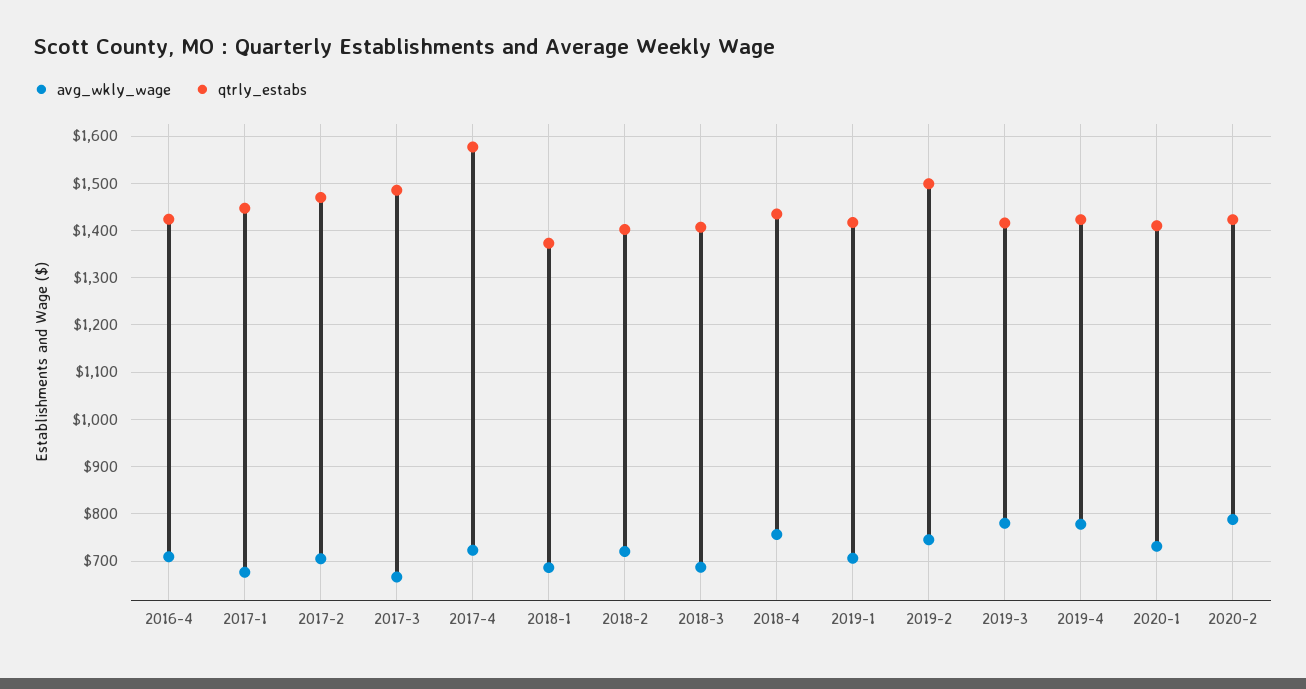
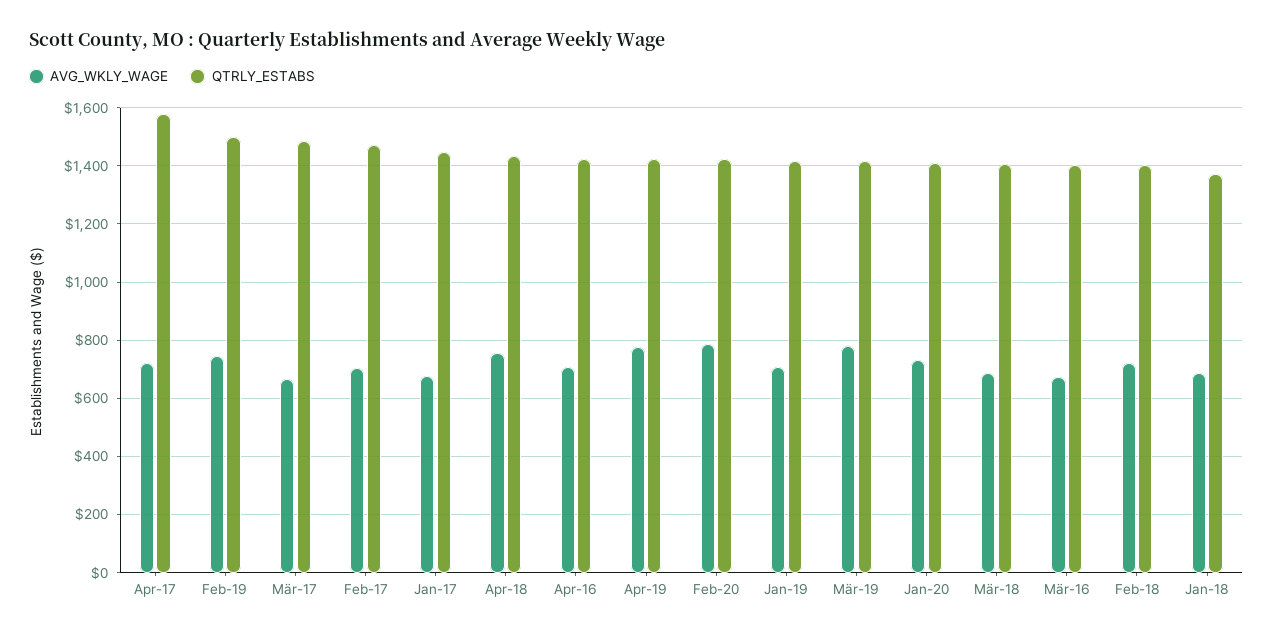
  {
    "avg_wkly_wage": {
      "2016-4": 700,
      "2017-1": 680,
      "2017-2": 700,
      "2017-3": 660,
      "2017-4": 720,
      "2018-1": 680,
      "2018-2": 720,
      "2018-3": 680,
      "2018-4": 760,
      "2019-1": 700,
      "2019-2": 740,
      "2019-3": 780,
      "2019-4": 780,
      "2020-1": 740,
-     "2020-2": 780
+     "2020-2": 780,
+     "Mär-16": 675
    },
    "qtrly_estabs": {
      "2016-4": 1420,
      "2017-1": 1440,
      "2017-2": 1480,
      "2017-3": 1480,
      "2017-4": 1580,
      "2018-1": 1380,
      "2018-2": 1400,
      "2018-3": 1400,
      "2018-4": 1440,
      "2019-1": 1420,
      "2019-2": 1500,
      "2019-3": 1420,
      "2019-4": 1420,
      "2020-1": 1420,
-     "2020-2": 1420
+     "2020-2": 1420,
+     "Mär-16": 1400
    }
  }

